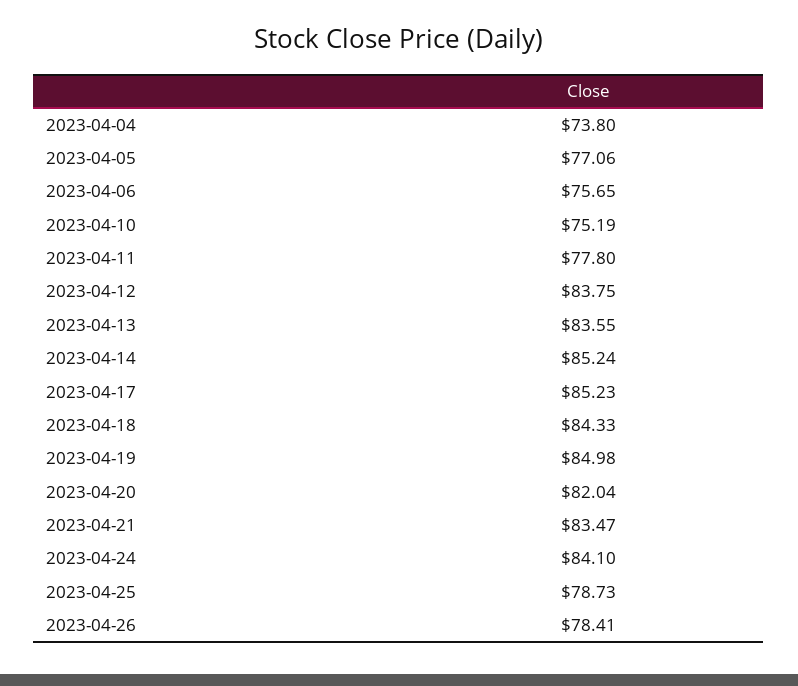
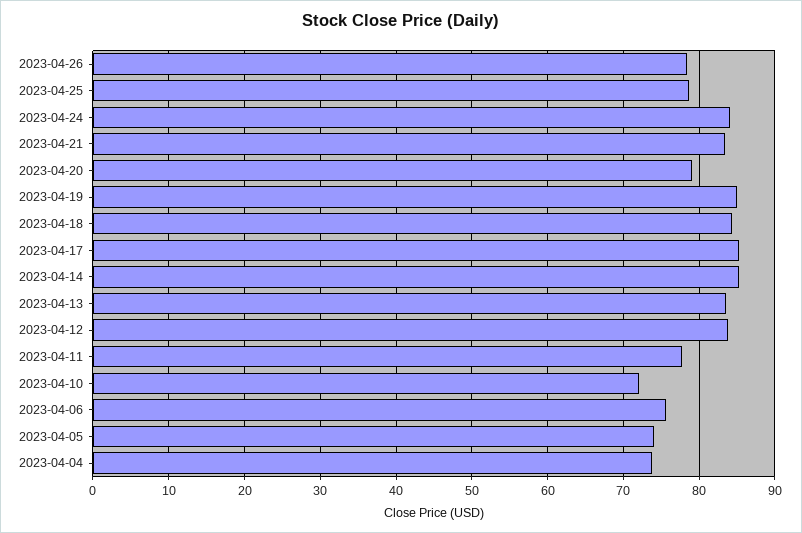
  {
    "2023-04-04": 73.8,
-   "2023-04-05": 77.06,
+   "2023-04-05": 74,
    "2023-04-06": 75.65,
-   "2023-04-10": 75.19,
+   "2023-04-10": 72,
    "2023-04-11": 77.8,
    "2023-04-12": 83.75,
    "2023-04-13": 83.55,
    "2023-04-14": 85.24,
    "2023-04-17": 85.23,
    "2023-04-18": 84.33,
    "2023-04-19": 84.98,
-   "2023-04-20": 82.04,
+   "2023-04-20": 79,
    "2023-04-21": 83.47,
    "2023-04-24": 84.1,
    "2023-04-25": 78.73,
    "2023-04-26": 78.41
  }

